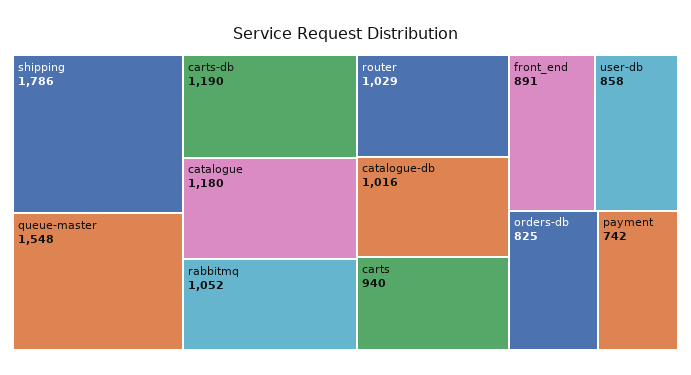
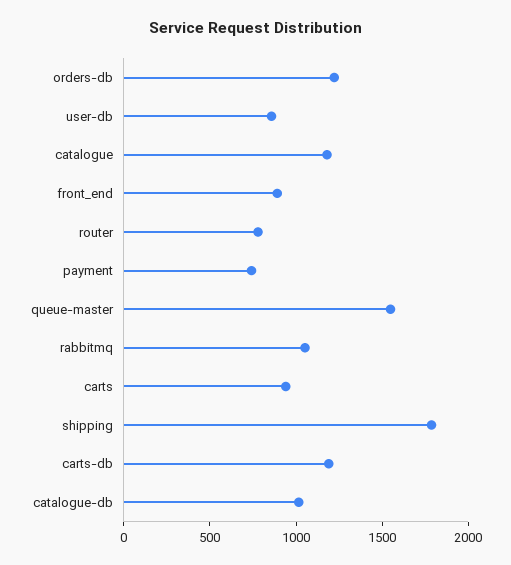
  {
    "shipping": 1786,
    "queue-master": 1548,
    "carts-db": 1190,
    "catalogue": 1180,
    "rabbitmq": 1052,
-   "router": 1029,
+   "router": 800,
    "catalogue-db": 1016,
    "carts": 940,
    "front_end": 891,
    "user-db": 858,
-   "orders-db": 825,
+   "orders-db": 1200,
    "payment": 742
  }

